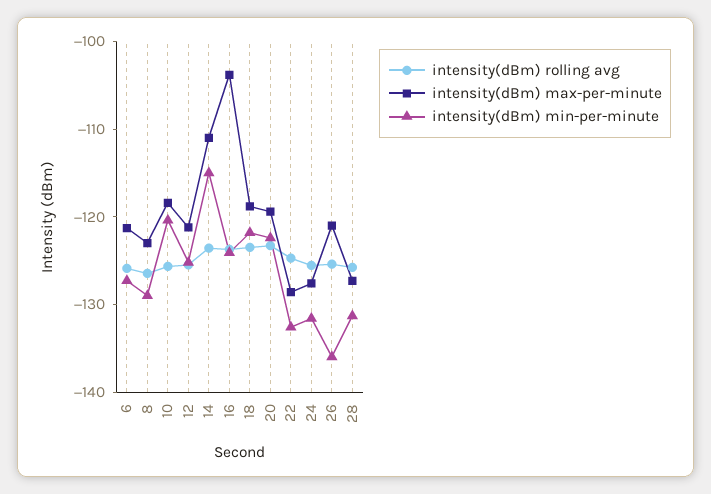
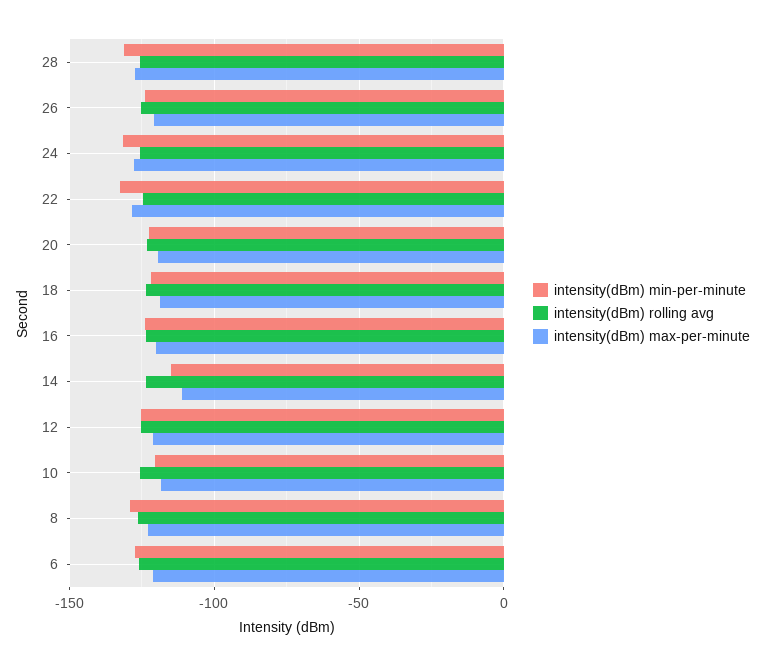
  {
    "intensity(dBm) rolling avg": {
      "6": -126,
      "8": -126,
      "10": -126,
      "12": -126,
      "14": -124,
      "16": -124,
      "18": -124,
      "20": -124,
      "22": -124,
      "24": -126,
      "26": -126,
      "28": -126
    },
    "intensity(dBm) max-per-minute": {
      "6": -122,
      "8": -124,
      "10": -118,
      "12": -122,
      "14": -112,
-     "16": -104,
+     "16": -120,
      "18": -118,
      "20": -120,
      "22": -128,
      "24": -128,
      "26": -122,
      "28": -128
    },
    "intensity(dBm) min-per-minute": {
      "6": -128,
      "8": -130,
      "10": -120,
      "12": -126,
      "14": -116,
      "16": -124,
      "18": -122,
      "20": -122,
      "22": -132,
      "24": -132,
-     "26": -136,
+     "26": -125,
      "28": -132
    }
  }

